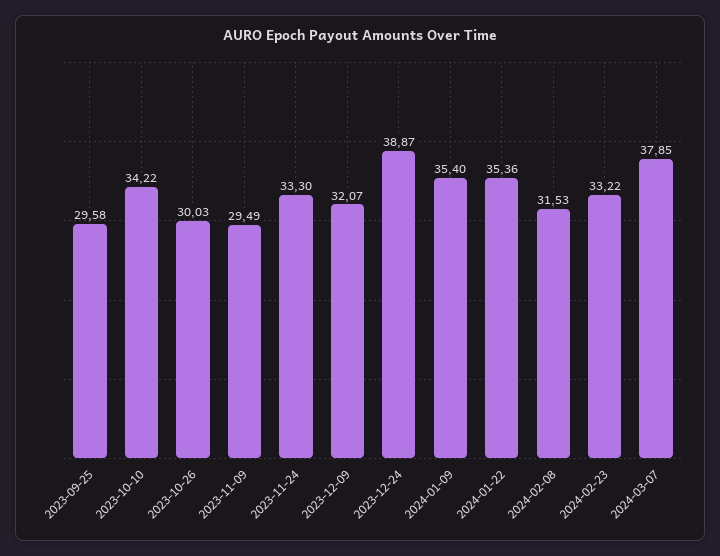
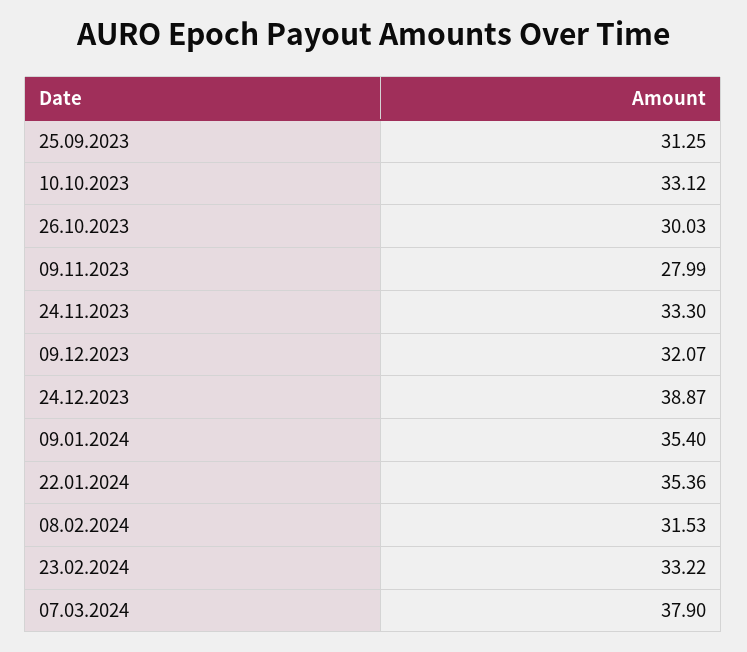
  {
-   "2023-09-25": 29.58,
+   "2023-09-25": 31.25,
-   "2023-10-10": 34.22,
+   "2023-10-10": 33.12,
    "2023-10-26": 30.03,
-   "2023-11-09": 29.49,
+   "2023-11-09": 27.99,
    "2023-11-24": 33.3,
    "2023-12-09": 32.07,
    "2023-12-24": 38.87,
    "2024-01-09": 35.4,
    "2024-01-22": 35.36,
    "2024-02-08": 31.53,
    "2024-02-23": 33.22,
-   "2024-03-07": 37.85
+   "2024-03-07": 37.9
  }

